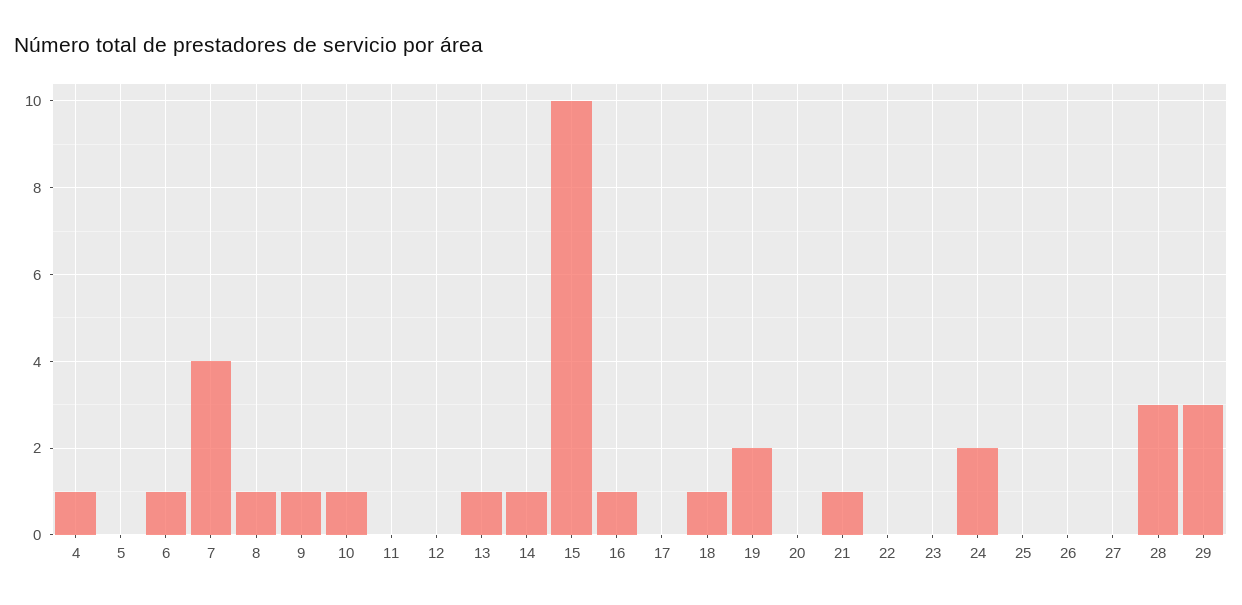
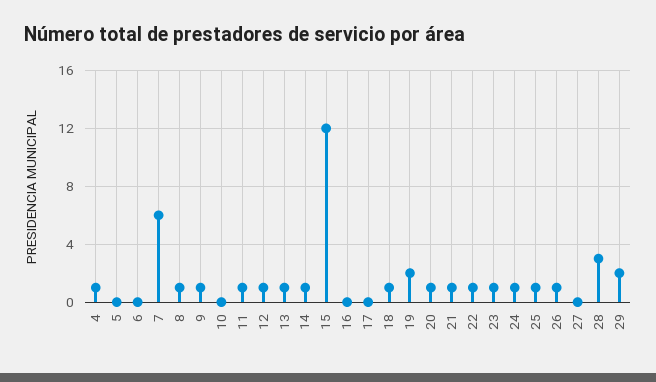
  {
    "4": 1,
    "5": 0,
-   "6": 1,
+   "6": 0,
-   "7": 4,
+   "7": 6,
    "8": 1,
    "9": 1,
-   "10": 1,
+   "10": 0,
-   "11": 0,
+   "11": 1,
-   "12": 0,
+   "12": 1,
    "13": 1,
    "14": 1,
-   "15": 10,
+   "15": 12,
-   "16": 1,
+   "16": 0,
    "17": 0,
    "18": 1,
    "19": 2,
-   "20": 0,
+   "20": 1,
    "21": 1,
-   "22": 0,
+   "22": 1,
-   "23": 0,
+   "23": 1,
-   "24": 2,
+   "24": 1,
-   "25": 0,
+   "25": 1,
-   "26": 0,
+   "26": 1,
    "27": 0,
    "28": 3,
-   "29": 3
+   "29": 2
  }

